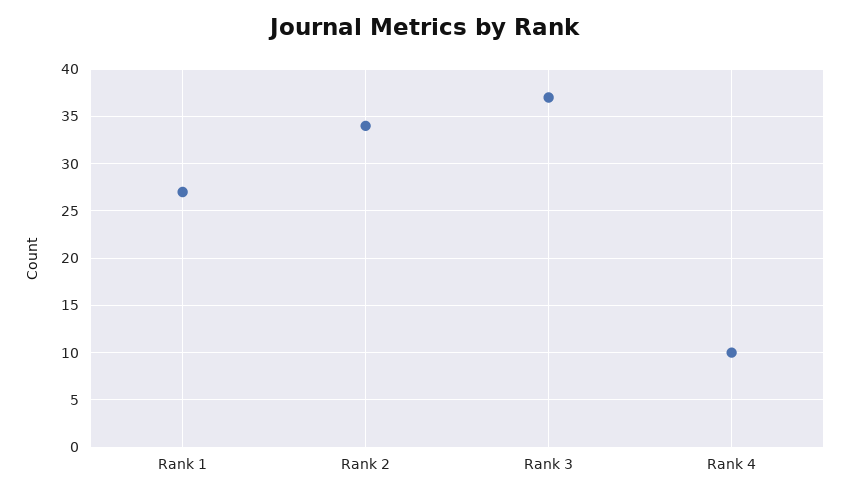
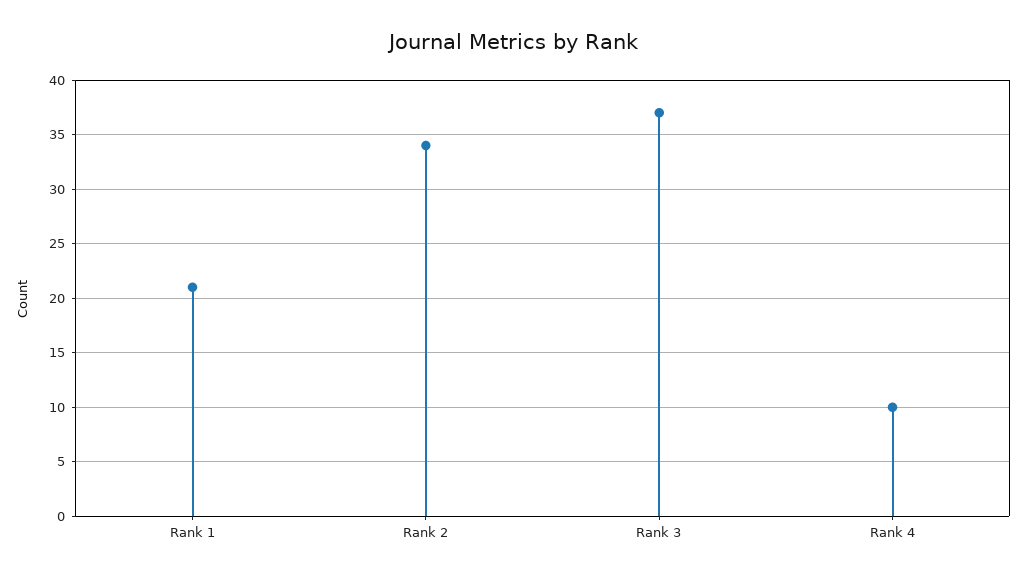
  {
-   "Rank 1": 27,
+   "Rank 1": 21,
    "Rank 2": 34,
    "Rank 3": 37,
    "Rank 4": 10
  }

